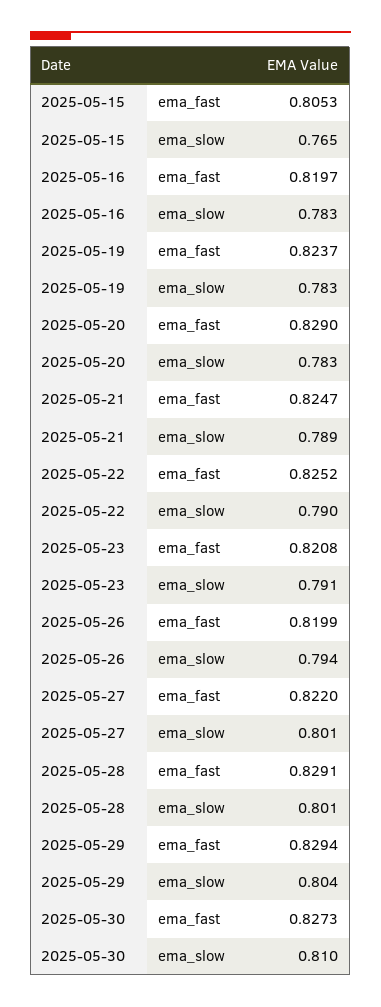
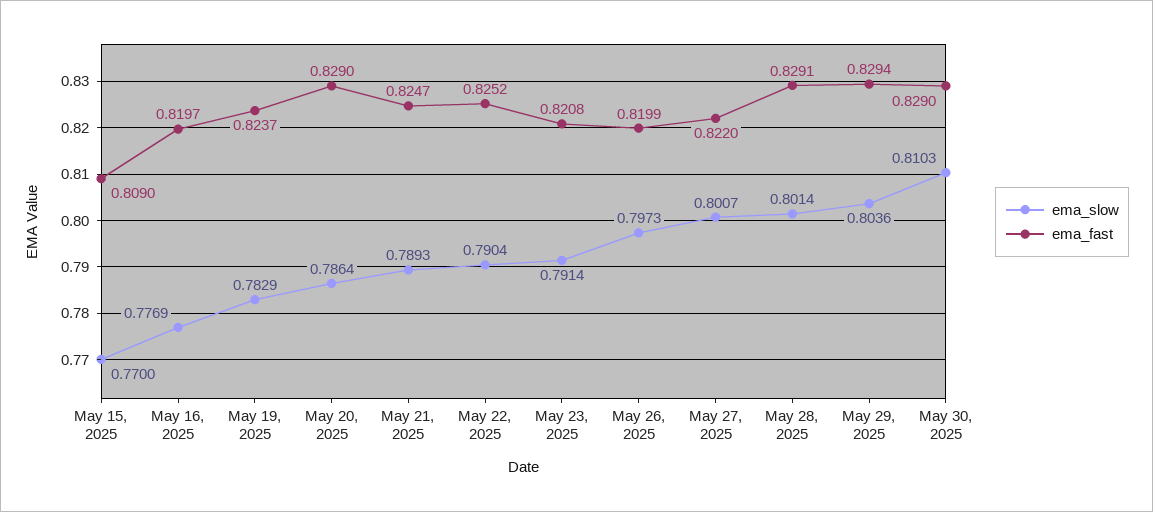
  {
    "ema_fast": {
-     "2025-05-15": 0.8053,
+     "2025-05-15": 0.809,
      "2025-05-16": 0.8197,
      "2025-05-19": 0.8237,
      "2025-05-20": 0.829,
      "2025-05-21": 0.8247,
      "2025-05-22": 0.8252,
      "2025-05-23": 0.8208,
      "2025-05-26": 0.8199,
      "2025-05-27": 0.822,
      "2025-05-28": 0.8291,
      "2025-05-29": 0.8294,
-     "2025-05-30": 0.8273
+     "2025-05-30": 0.829
    },
    "ema_slow": {
-     "2025-05-15": 0.765,
+     "2025-05-15": 0.77,
-     "2025-05-16": 0.783,
+     "2025-05-16": 0.7769,
      "2025-05-19": 0.7829,
-     "2025-05-20": 0.783,
+     "2025-05-20": 0.7864,
      "2025-05-21": 0.7893,
      "2025-05-22": 0.7904,
      "2025-05-23": 0.7914,
-     "2025-05-26": 0.794,
+     "2025-05-26": 0.7973,
      "2025-05-27": 0.8007,
      "2025-05-28": 0.8014,
      "2025-05-29": 0.8036,
      "2025-05-30": 0.8103
    }
  }

